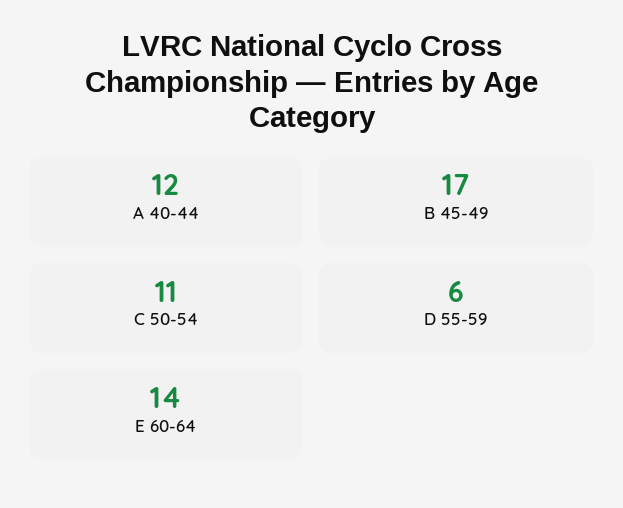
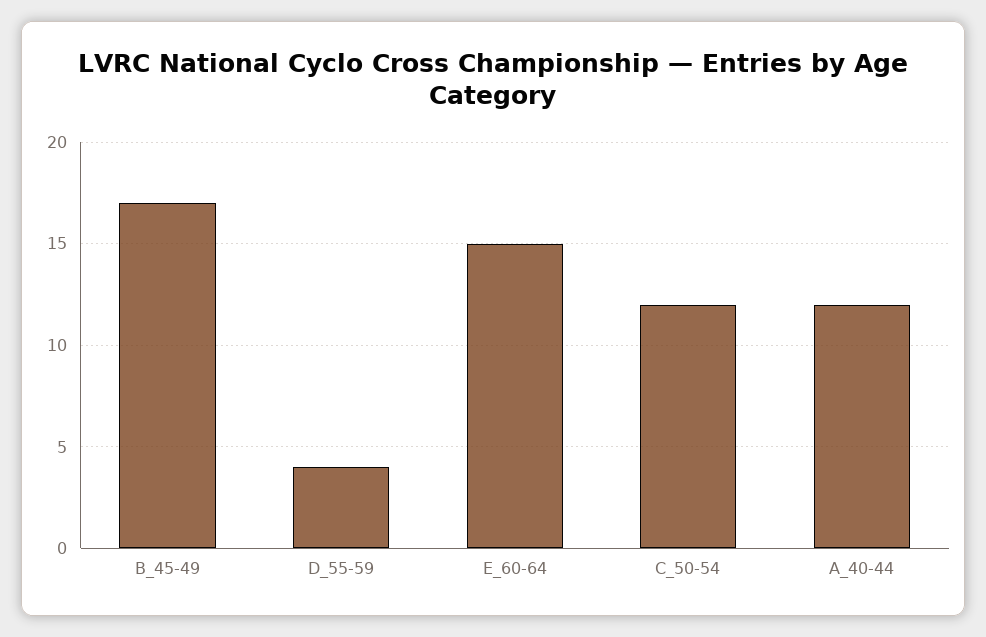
  {
    "A 40-44": 12,
    "B 45-49": 17,
-   "C 50-54": 11,
+   "C 50-54": 12,
-   "D 55-59": 6,
+   "D 55-59": 4,
-   "E 60-64": 14
+   "E 60-64": 15
  }

